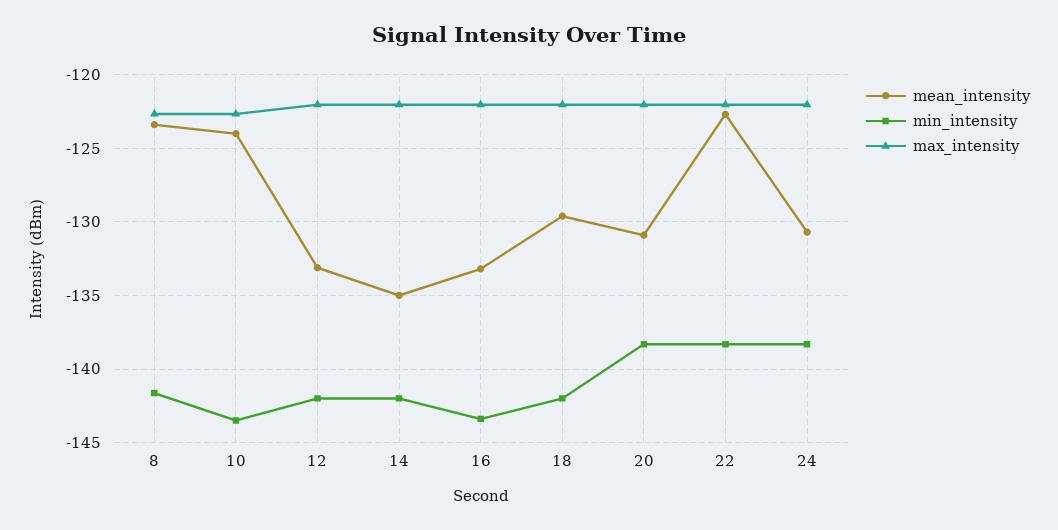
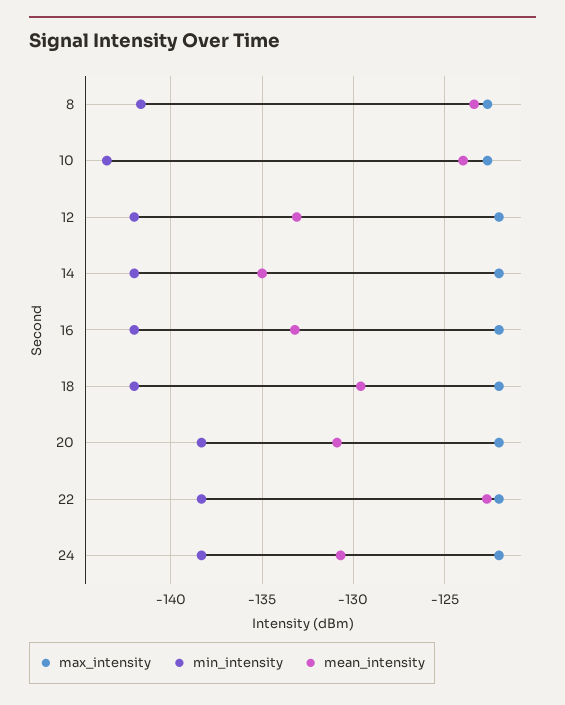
  {
    "mean_intensity": {
      "8": -123.5,
      "10": -124,
      "12": -133,
      "14": -135,
      "16": -133,
      "18": -129.5,
      "20": -131,
      "22": -122.5,
      "24": -130.5
    },
    "min_intensity": {
      "8": -141.5,
      "10": -143.5,
      "12": -142,
      "14": -142,
-     "16": -143.5,
+     "16": -142,
      "18": -142,
      "20": -138.5,
      "22": -138.5,
      "24": -138.5
    },
    "max_intensity": {
      "8": -122.5,
      "10": -122.5,
      "12": -122,
      "14": -122,
      "16": -122,
      "18": -122,
      "20": -122,
      "22": -122,
      "24": -122
    }
  }

